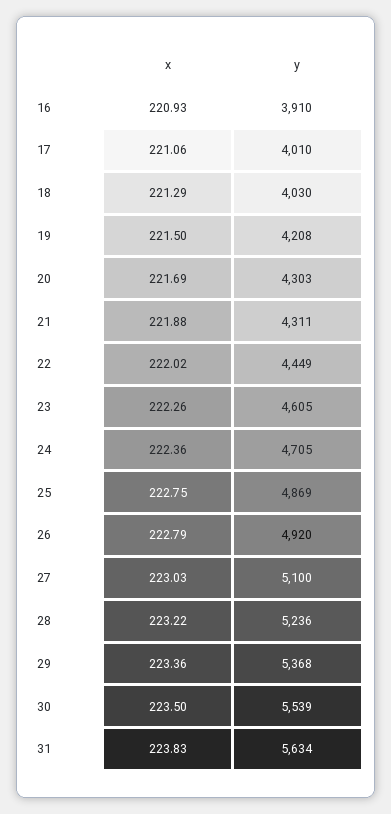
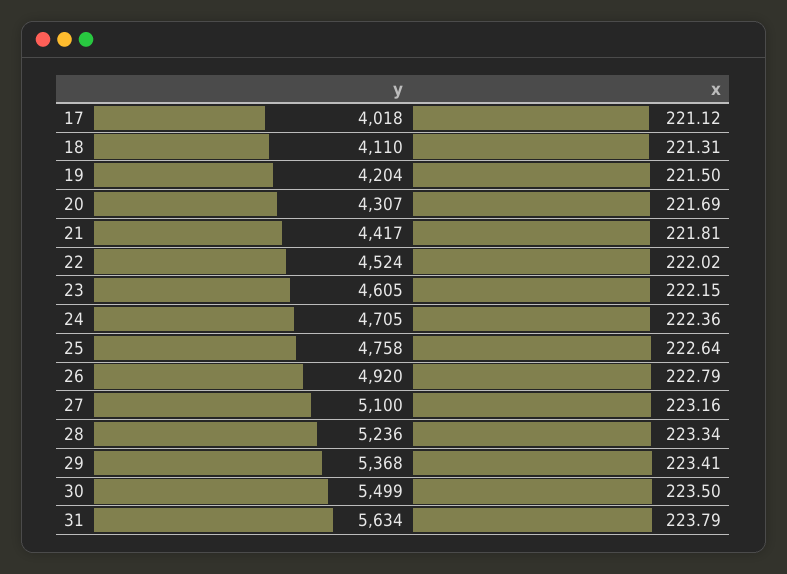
  {
    "x": {
-     "16": 220.93,
-     "17": 221.06,
+     "17": 221.12,
-     "18": 221.29,
+     "18": 221.31,
      "19": 221.5,
      "20": 221.69,
-     "21": 221.88,
+     "21": 221.81,
      "22": 222.02,
-     "23": 222.26,
+     "23": 222.15,
      "24": 222.36,
-     "25": 222.75,
+     "25": 222.64,
      "26": 222.79,
-     "27": 223.03,
+     "27": 223.16,
-     "28": 223.22,
+     "28": 223.34,
-     "29": 223.36,
+     "29": 223.41,
      "30": 223.5,
-     "31": 223.83
+     "31": 223.79
    },
    "y": {
-     "16": 3910,
-     "17": 4010,
+     "17": 4018,
-     "18": 4030,
+     "18": 4110,
-     "19": 4208,
+     "19": 4204,
-     "20": 4303,
+     "20": 4307,
-     "21": 4311,
+     "21": 4417,
-     "22": 4449,
+     "22": 4524,
      "23": 4605,
      "24": 4705,
-     "25": 4869,
+     "25": 4758,
      "26": 4920,
      "27": 5100,
      "28": 5236,
      "29": 5368,
-     "30": 5539,
+     "30": 5499,
      "31": 5634
    }
  }

